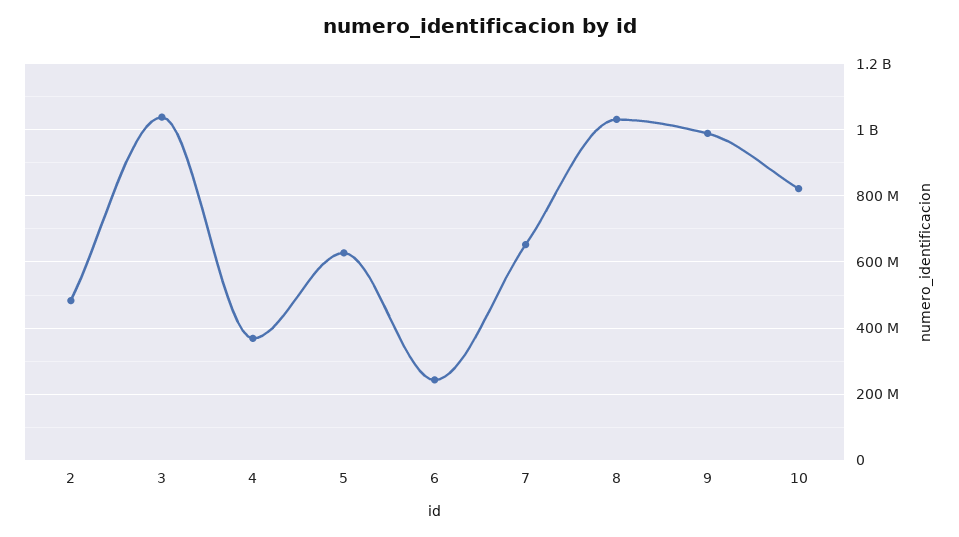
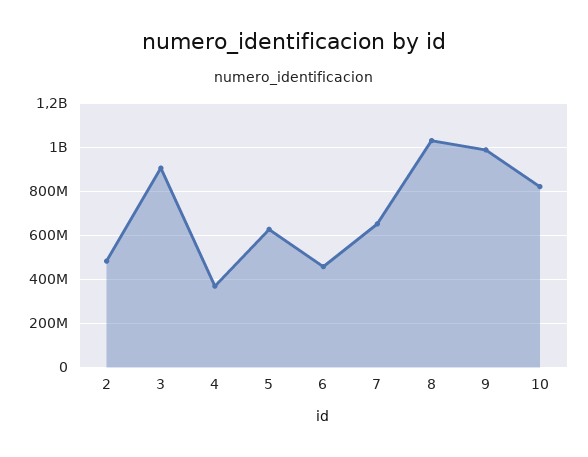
  {
    "2": 480000000,
-   "3": 1040000000,
+   "3": 900000000,
    "4": 360000000,
    "5": 620000000,
-   "6": 240000000,
+   "6": 450000000,
    "7": 660000000,
    "8": 1040000000,
    "9": 980000000,
    "10": 820000000
  }

